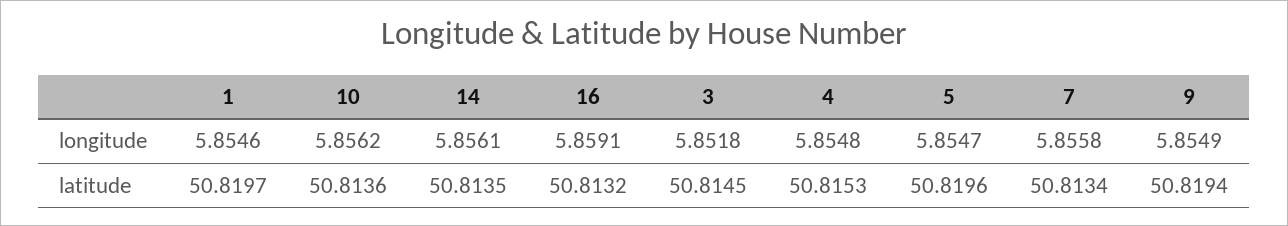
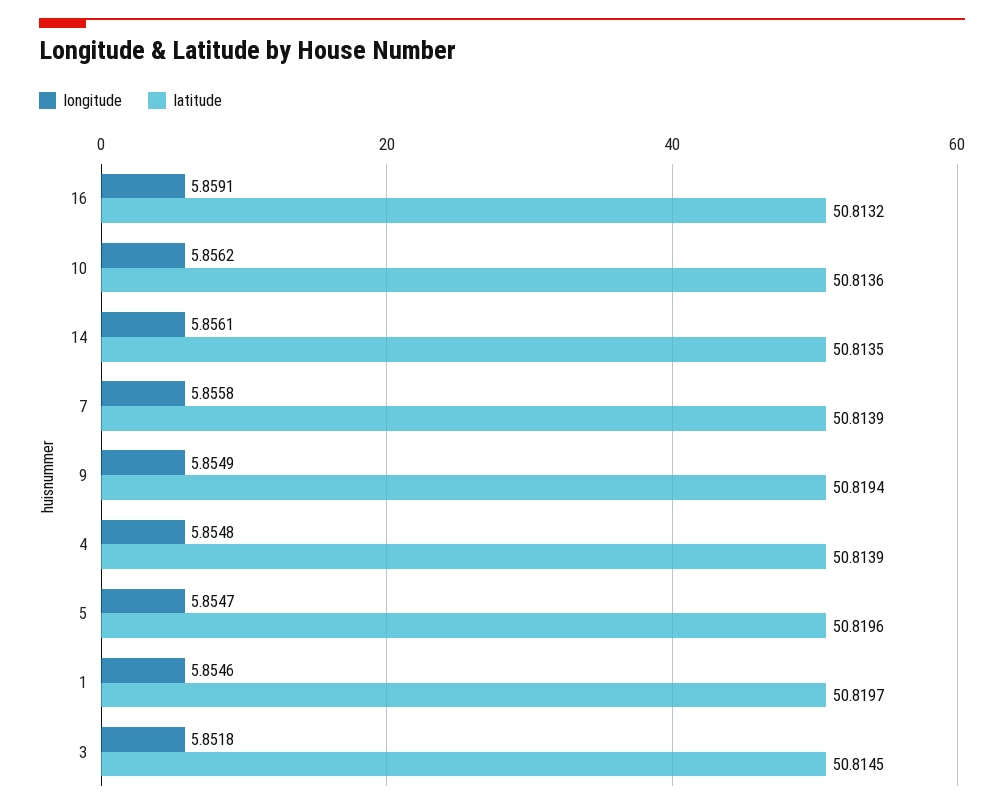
  {
    "longitude": {
      "1": 5.8546,
      "10": 5.8562,
      "14": 5.8561,
      "16": 5.8591,
      "3": 5.8518,
      "4": 5.8548,
      "5": 5.8547,
      "7": 5.8558,
      "9": 5.8549
    },
    "latitude": {
      "1": 50.8197,
      "10": 50.8136,
      "14": 50.8135,
      "16": 50.8132,
      "3": 50.8145,
-     "4": 50.8153,
+     "4": 50.8139,
      "5": 50.8196,
-     "7": 50.8134,
+     "7": 50.8139,
      "9": 50.8194
    }
  }

